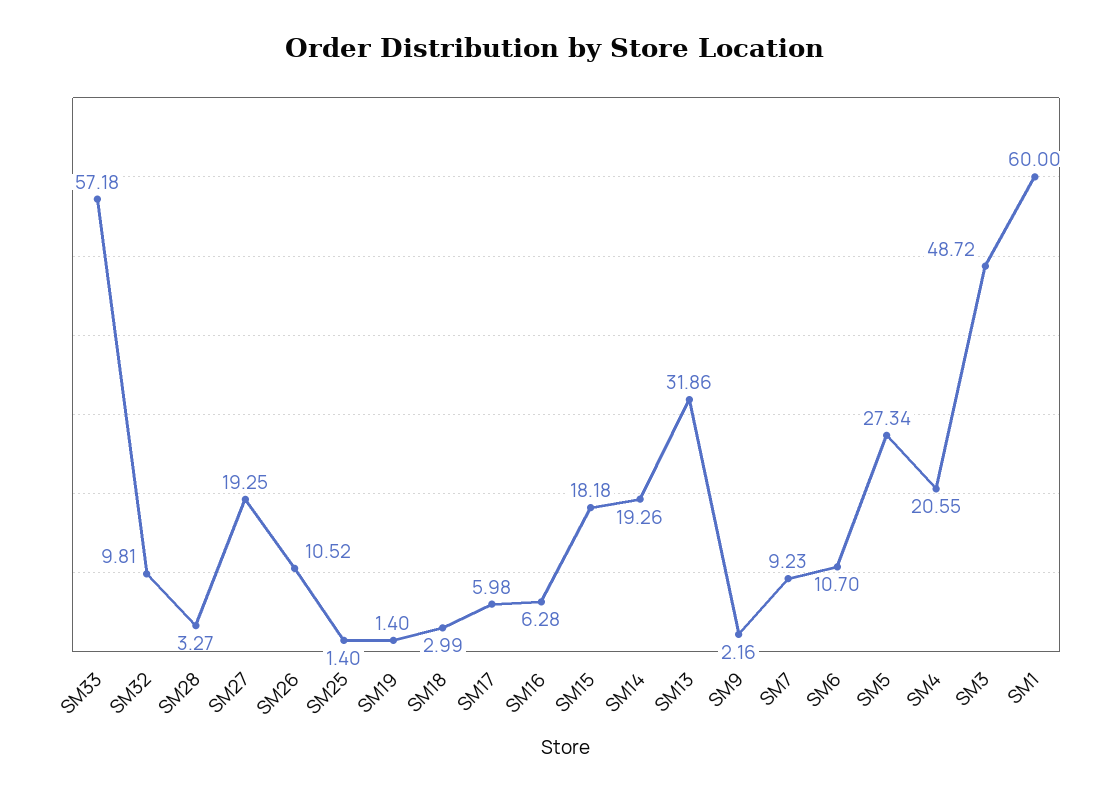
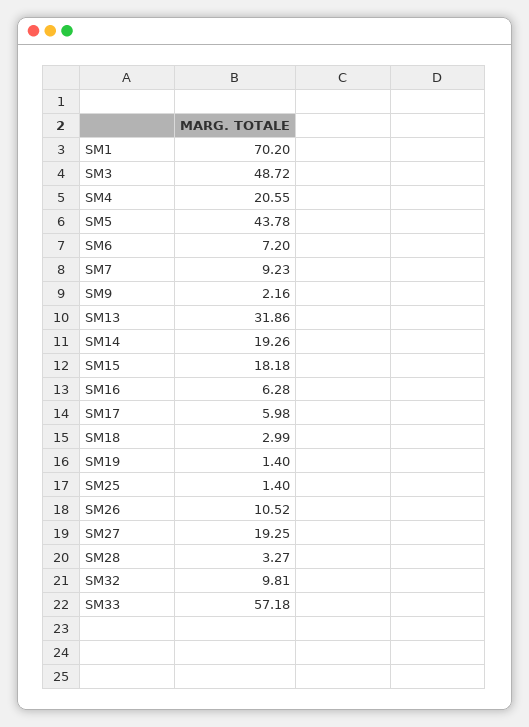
  {
    "SM33": 57.18,
    "SM32": 9.81,
    "SM28": 3.27,
    "SM27": 19.25,
    "SM26": 10.52,
    "SM25": 1.4,
    "SM19": 1.4,
    "SM18": 2.99,
    "SM17": 5.98,
    "SM16": 6.28,
    "SM15": 18.18,
    "SM14": 19.26,
    "SM13": 31.86,
    "SM9": 2.16,
    "SM7": 9.23,
-   "SM6": 10.7,
+   "SM6": 7.2,
-   "SM5": 27.34,
+   "SM5": 43.78,
    "SM4": 20.55,
    "SM3": 48.72,
-   "SM1": 60
+   "SM1": 70.2
  }

